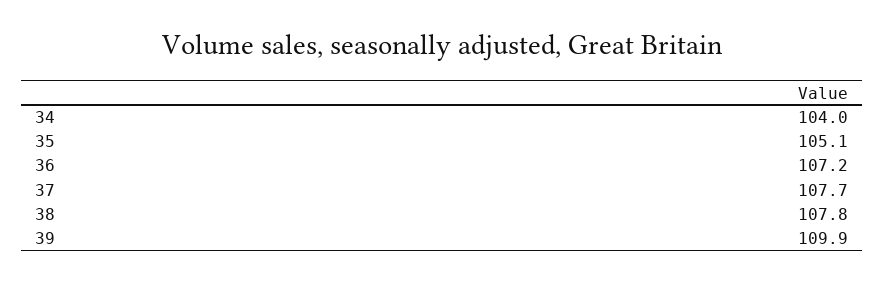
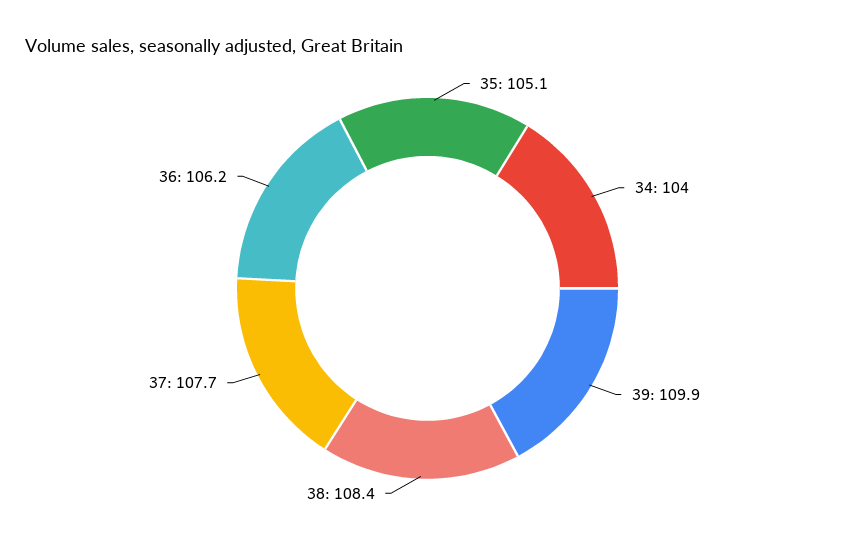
  {
    "34": 104,
    "35": 105.1,
-   "36": 107.2,
+   "36": 106.2,
    "37": 107.7,
-   "38": 107.8,
+   "38": 108.4,
    "39": 109.9
  }

